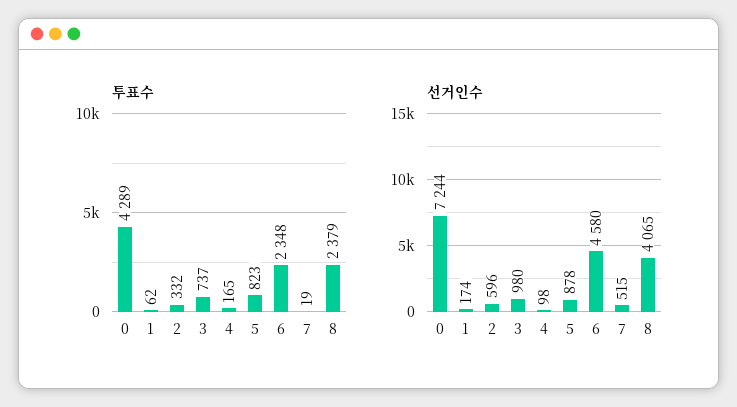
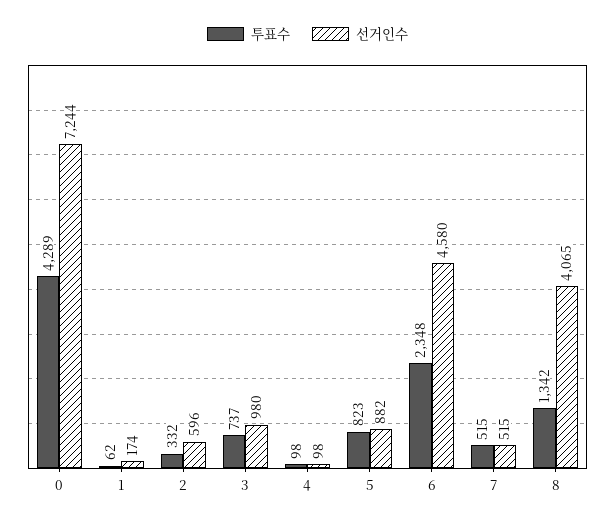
  {
    "투표수": {
      "0": 4289,
      "1": 62,
      "2": 332,
      "3": 737,
-     "4": 165,
+     "4": 98,
      "5": 823,
      "6": 2348,
-     "7": 19,
+     "7": 515,
-     "8": 2379
+     "8": 1342
    },
    "선거인수": {
      "0": 7244,
      "1": 174,
      "2": 596,
      "3": 980,
      "4": 98,
-     "5": 878,
+     "5": 882,
      "6": 4580,
      "7": 515,
      "8": 4065
    }
  }

